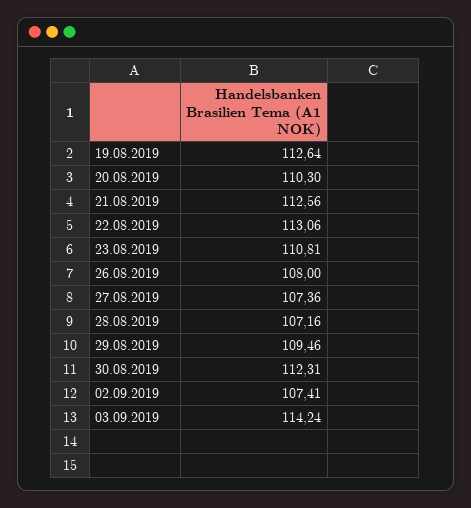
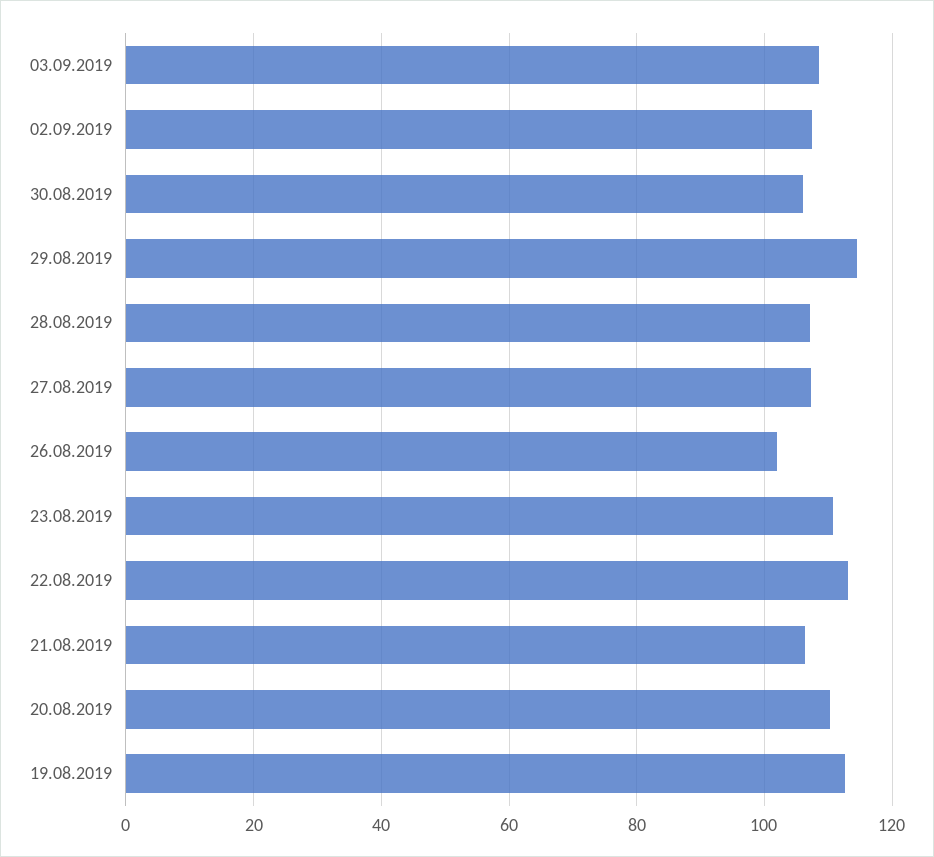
  {
    "19.08.2019": 112.64,
    "20.08.2019": 110.3,
-   "21.08.2019": 112.56,
+   "21.08.2019": 106,
    "22.08.2019": 113.06,
    "23.08.2019": 110.81,
-   "26.08.2019": 108,
+   "26.08.2019": 102,
    "27.08.2019": 107.36,
    "28.08.2019": 107.16,
-   "29.08.2019": 109.46,
+   "29.08.2019": 114,
-   "30.08.2019": 112.31,
+   "30.08.2019": 106,
    "02.09.2019": 107.41,
-   "03.09.2019": 114.24
+   "03.09.2019": 108
  }

